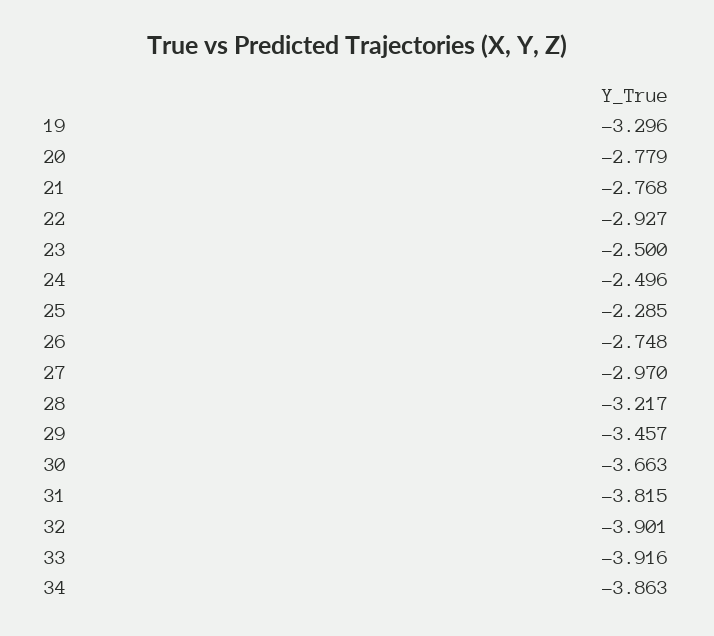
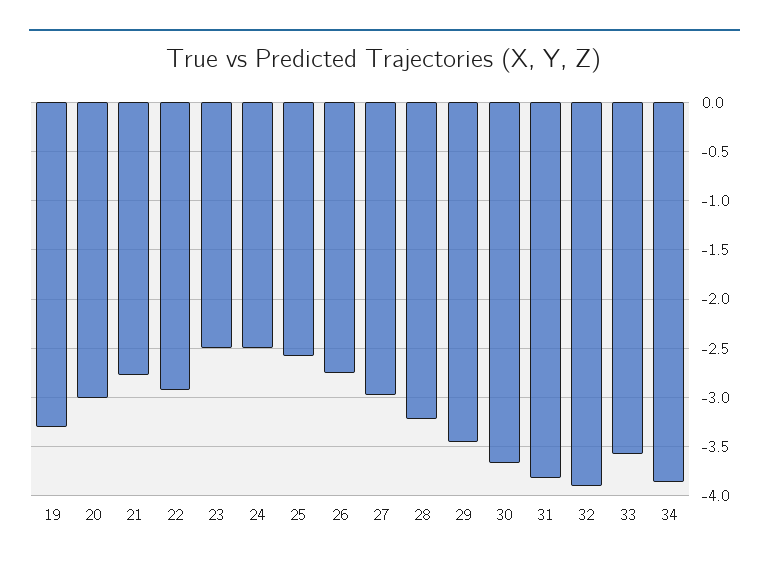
  {
    "19": -3.296,
-   "20": -2.779,
+   "20": -3,
    "21": -2.768,
    "22": -2.927,
    "23": -2.5,
    "24": -2.496,
-   "25": -2.285,
+   "25": -2.6,
    "26": -2.748,
    "27": -2.97,
    "28": -3.217,
    "29": -3.457,
    "30": -3.663,
    "31": -3.815,
    "32": -3.901,
-   "33": -3.916,
+   "33": -3.6,
    "34": -3.863
  }

